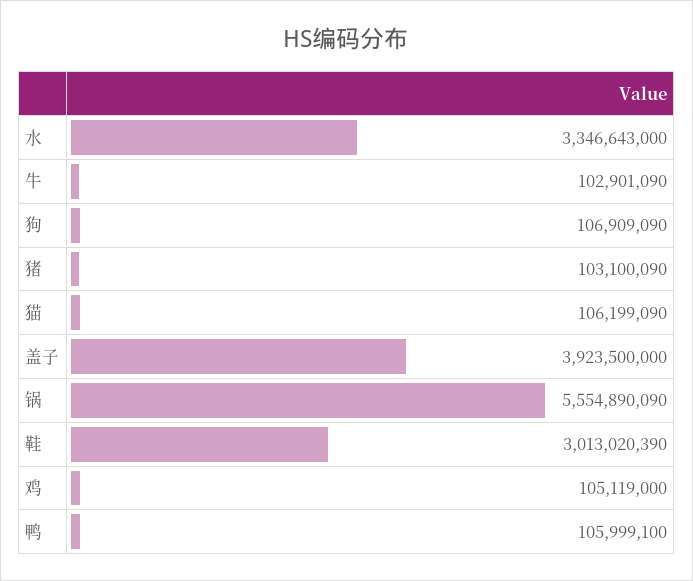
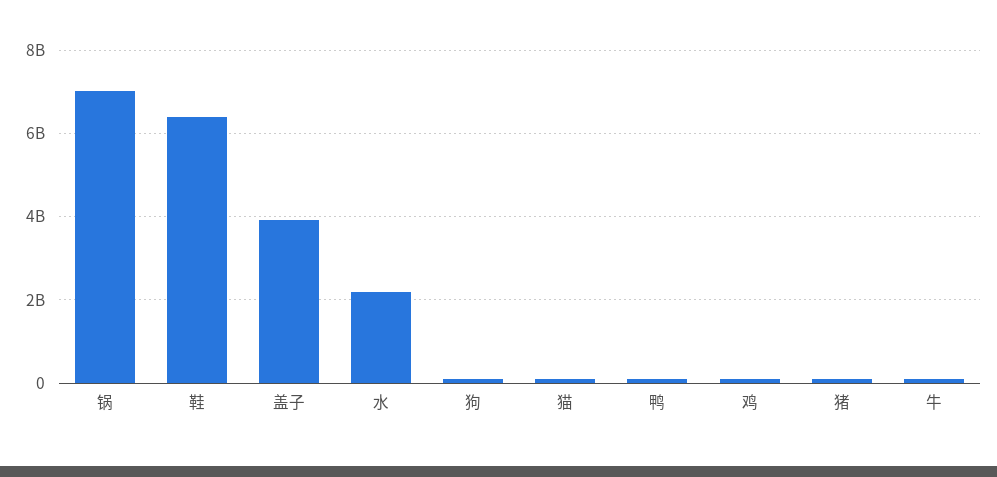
  {
-   "水": 3346643000,
+   "水": 2200000000,
    "牛": 102901090,
    "狗": 106909090,
    "猪": 103100090,
    "猫": 106199090,
    "盖子": 3923500000,
-   "锅": 5554890090,
+   "锅": 7000000000,
-   "鞋": 3013020390,
+   "鞋": 6400000000,
    "鸡": 105119000,
    "鸭": 105999100
  }

